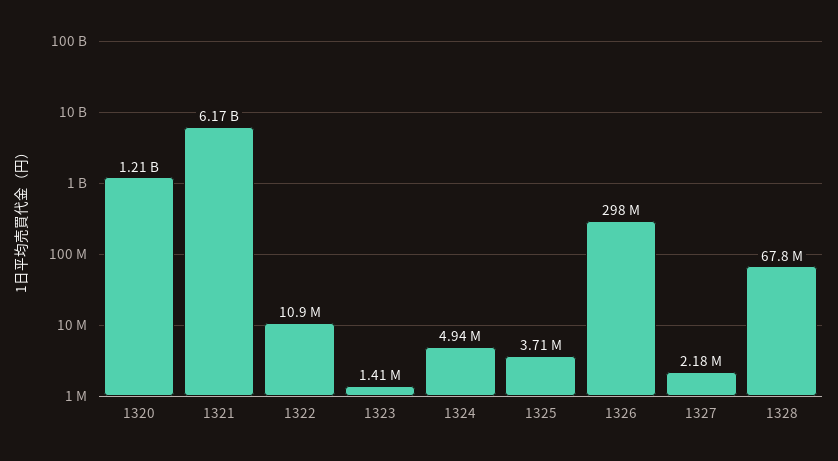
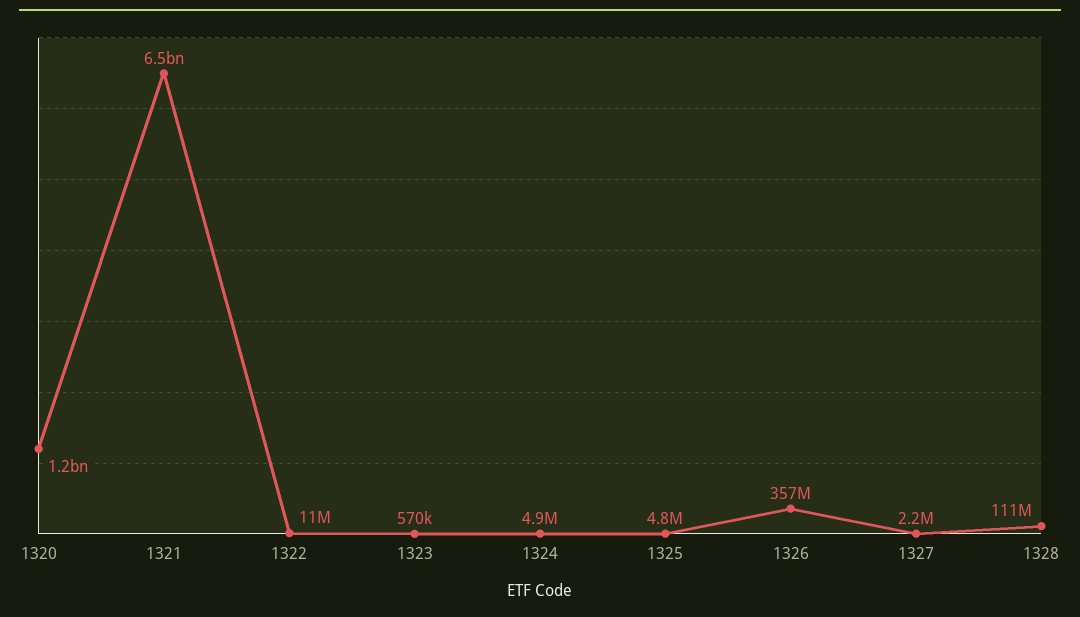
  {
    "1320": 1210000000,
-   "1321": 6170000000,
+   "1321": 6500000000,
    "1322": 10900000,
-   "1323": 1410000,
+   "1323": 570000,
    "1324": 4940000,
-   "1325": 3710000,
+   "1325": 4800000,
-   "1326": 298000000,
+   "1326": 357000000,
    "1327": 2180000,
-   "1328": 67800000
+   "1328": 111000000
  }

